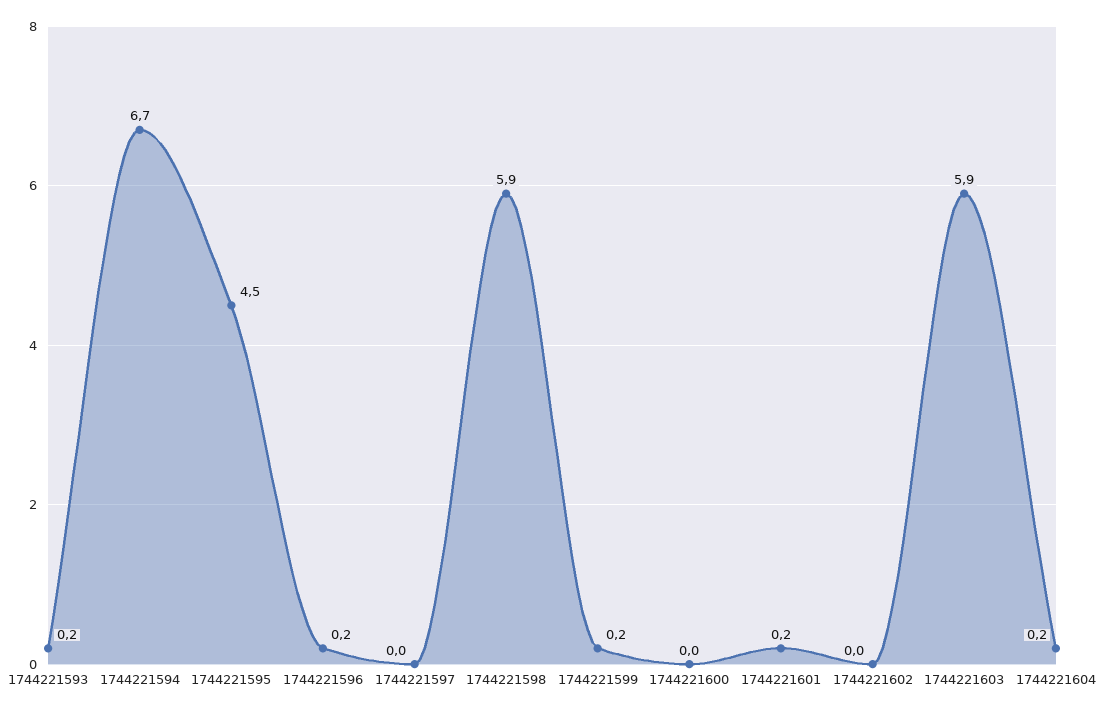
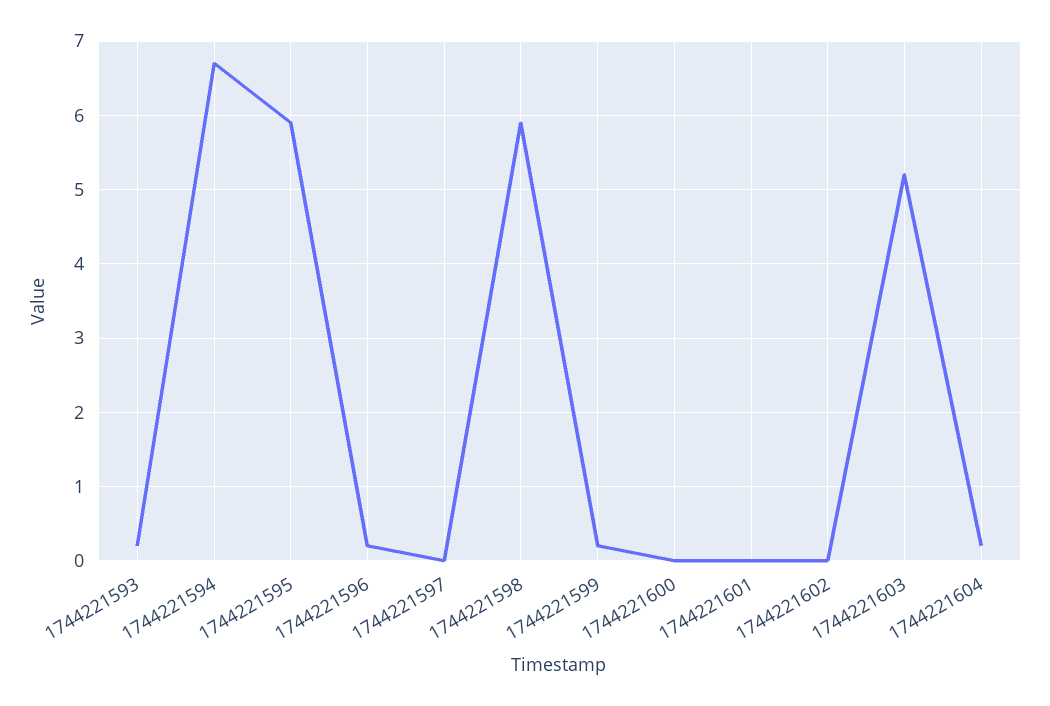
  {
    "1744221593": 0.2,
    "1744221594": 6.7,
-   "1744221595": 4.5,
+   "1744221595": 5.9,
    "1744221596": 0.2,
    "1744221597": 0,
    "1744221598": 5.9,
    "1744221599": 0.2,
    "1744221600": 0,
-   "1744221601": 0.2,
+   "1744221601": 0,
    "1744221602": 0,
-   "1744221603": 5.9,
+   "1744221603": 5.2,
    "1744221604": 0.2
  }

